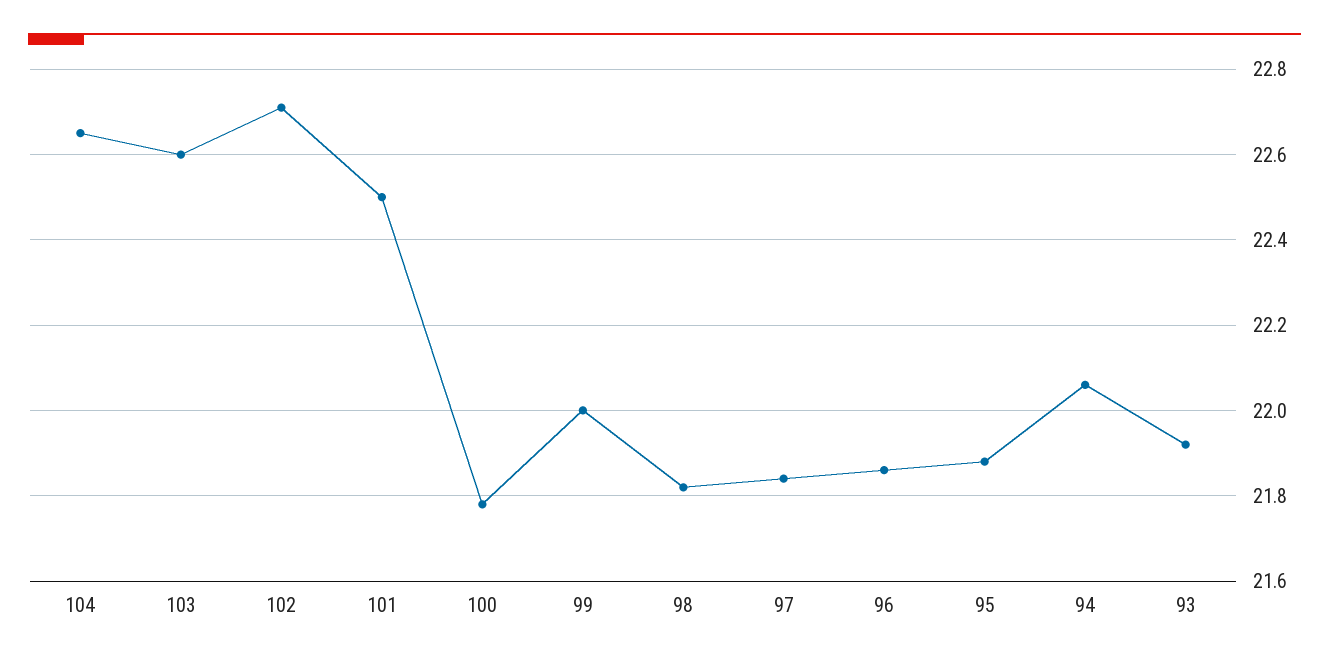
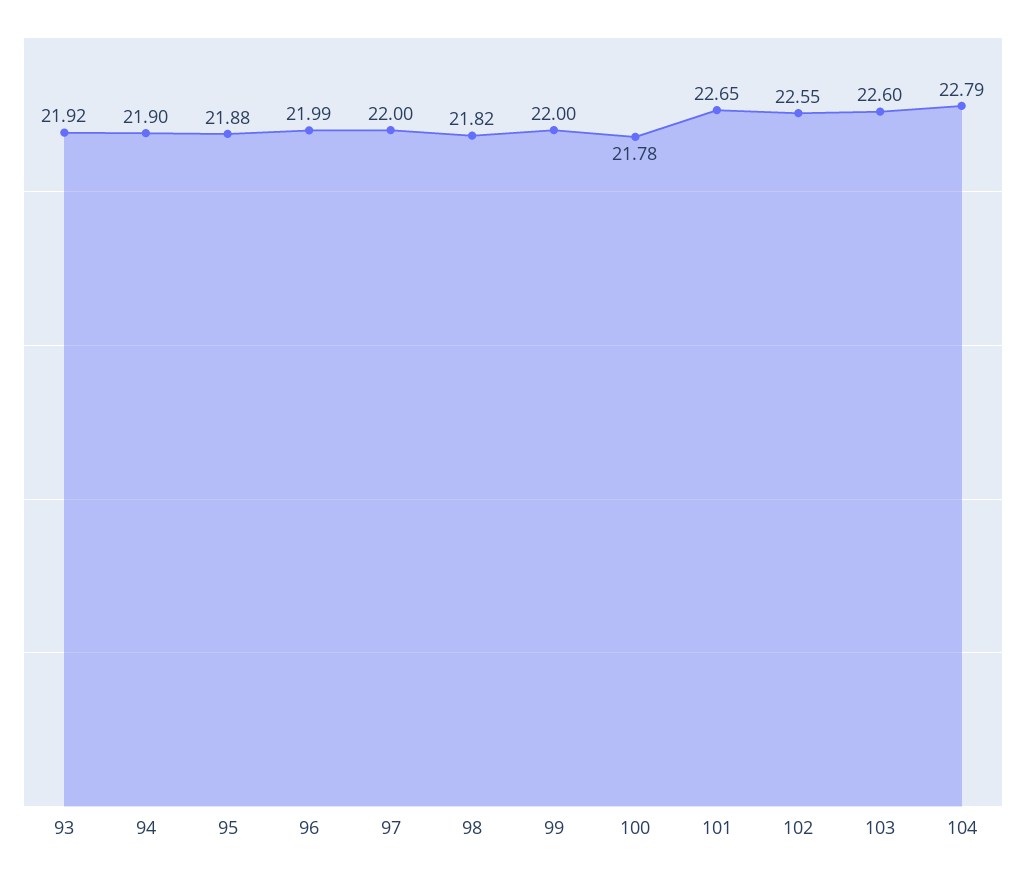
  {
-   "104": 22.65,
+   "104": 22.79,
    "103": 22.6,
-   "102": 22.7,
+   "102": 22.55,
-   "101": 22.5,
+   "101": 22.65,
    "100": 21.78,
    "99": 22,
    "98": 21.82,
-   "97": 21.85,
+   "97": 22,
-   "96": 21.85,
+   "96": 21.99,
    "95": 21.88,
-   "94": 22.05,
+   "94": 21.9,
    "93": 21.92
  }

